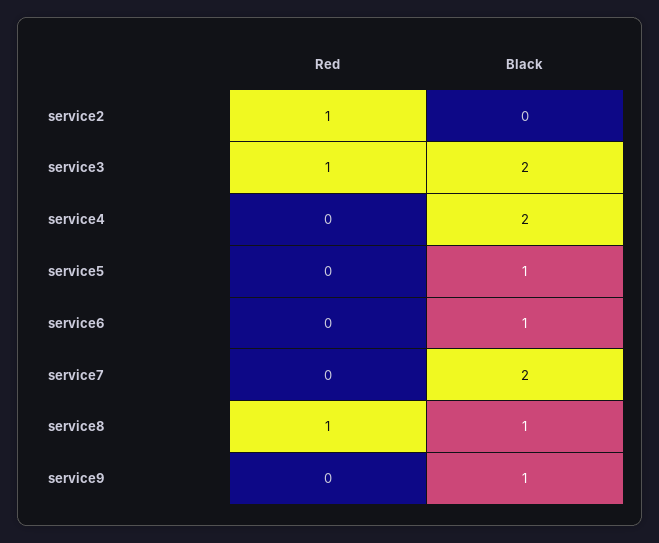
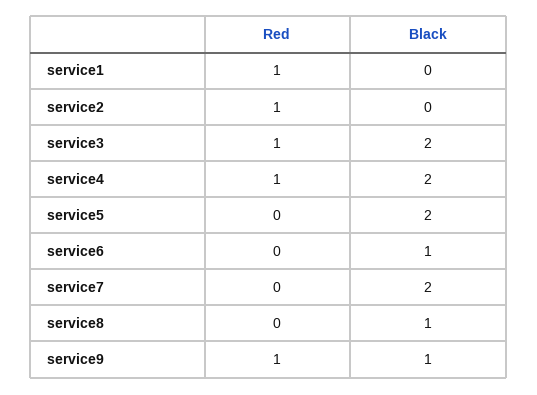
  {
    "Red": {
      "service2": 1,
      "service3": 1,
-     "service4": 0,
+     "service4": 1,
      "service5": 0,
      "service6": 0,
      "service7": 0,
-     "service8": 1,
+     "service8": 0,
-     "service9": 0
+     "service9": 1,
+     "service1": 1
    },
    "Black": {
      "service2": 0,
      "service3": 2,
      "service4": 2,
-     "service5": 1,
+     "service5": 2,
      "service6": 1,
      "service7": 2,
      "service8": 1,
-     "service9": 1
+     "service9": 1,
+     "service1": 0
    }
  }

